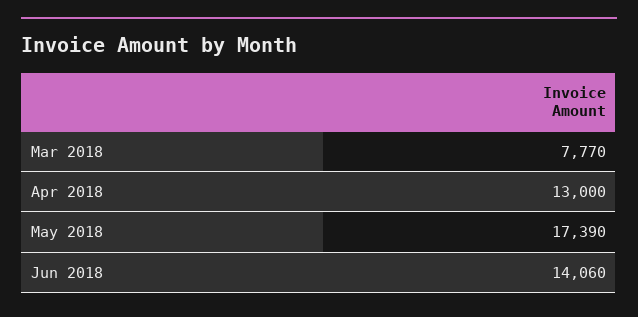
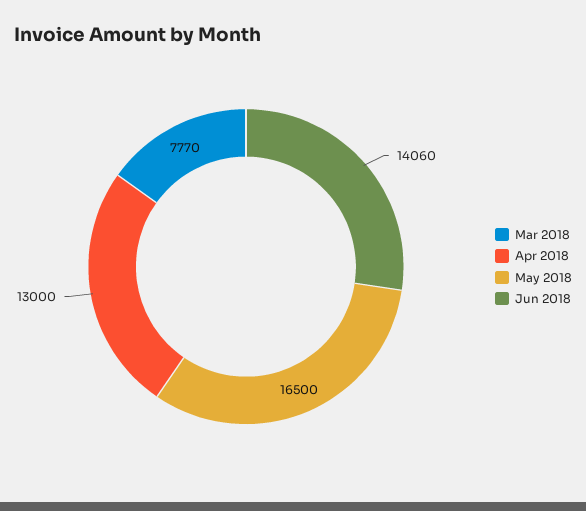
  {
    "Mar 2018": 7770,
    "Apr 2018": 13000,
-   "May 2018": 17390,
+   "May 2018": 16500,
    "Jun 2018": 14060
  }

